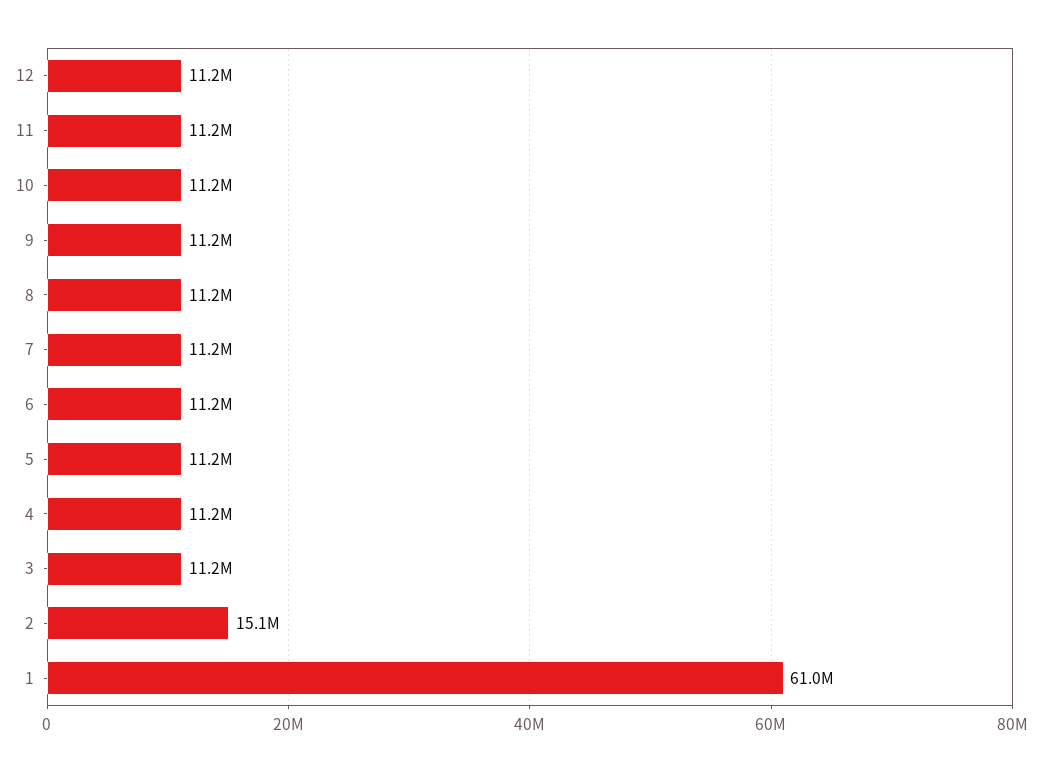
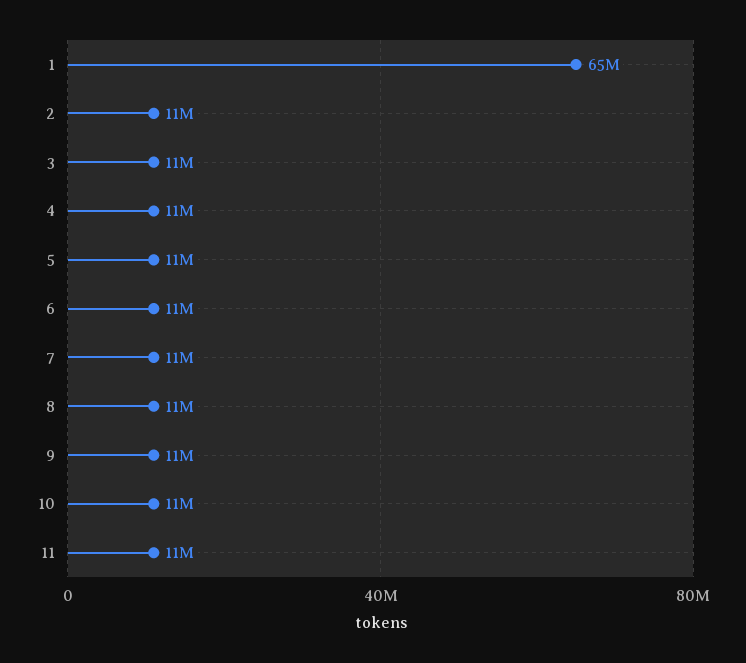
  {
-   "12": 11200000,
    "11": 11200000,
    "10": 11200000,
    "9": 11200000,
    "8": 11200000,
    "7": 11200000,
    "6": 11200000,
    "5": 11200000,
    "4": 11200000,
    "3": 11200000,
-   "2": 15100000,
+   "2": 11000000,
-   "1": 61000000
+   "1": 65000000
  }

